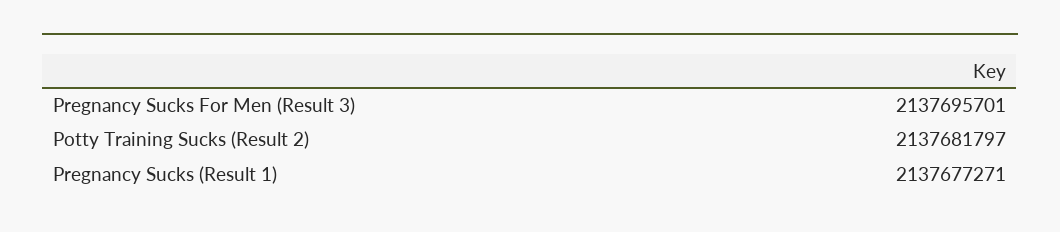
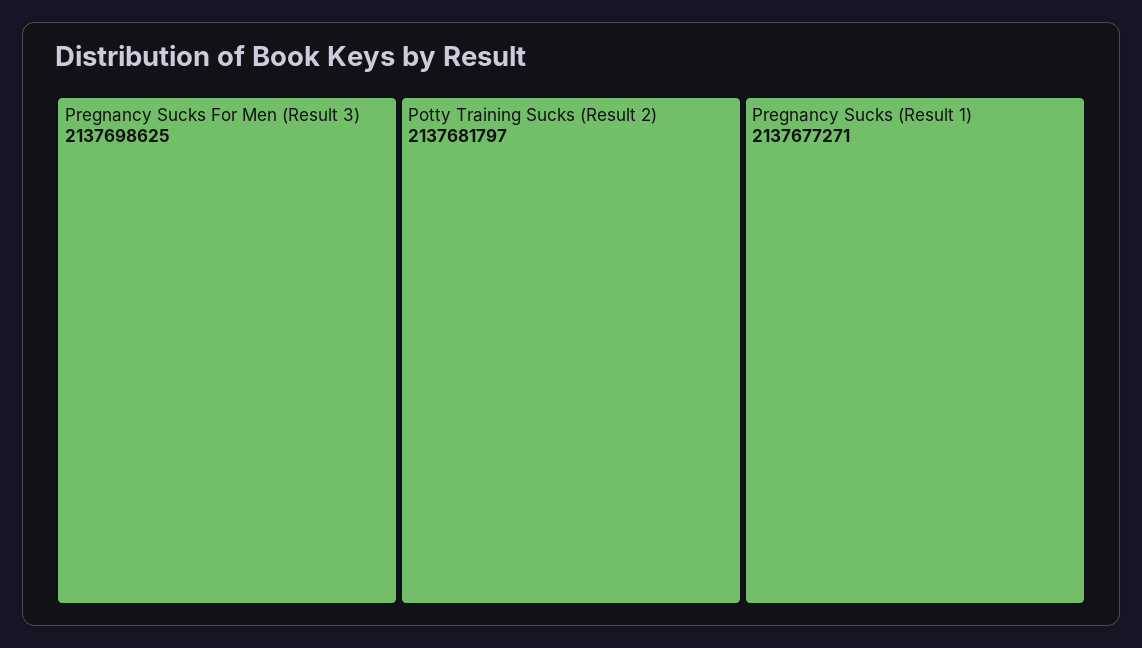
  {
-   "Pregnancy Sucks For Men (Result 3)": 2137695701,
+   "Pregnancy Sucks For Men (Result 3)": 2137698625,
    "Potty Training Sucks (Result 2)": 2137681797,
    "Pregnancy Sucks (Result 1)": 2137677271
  }

